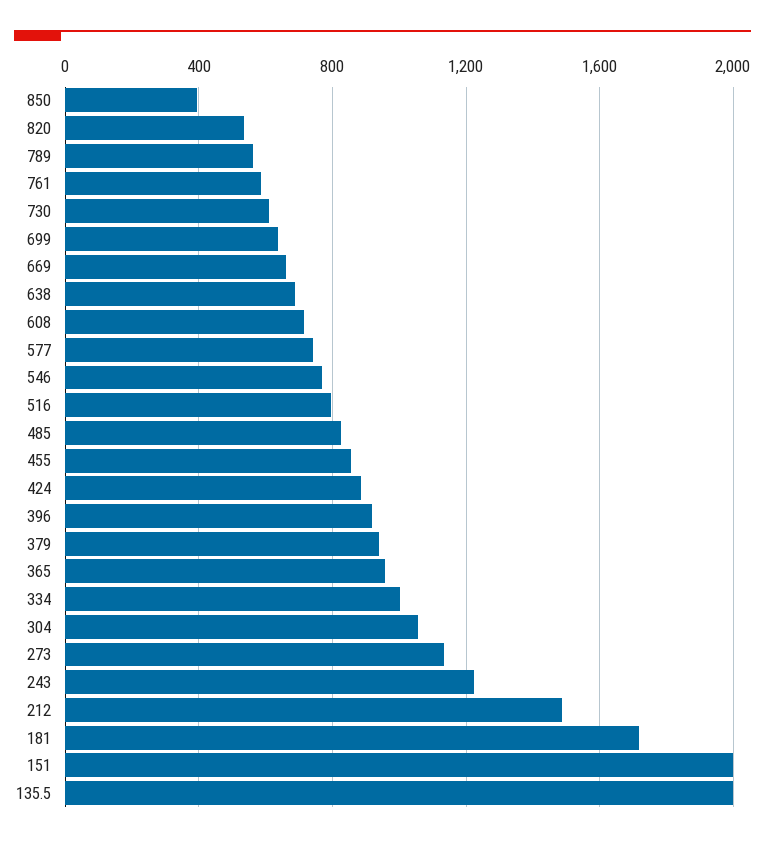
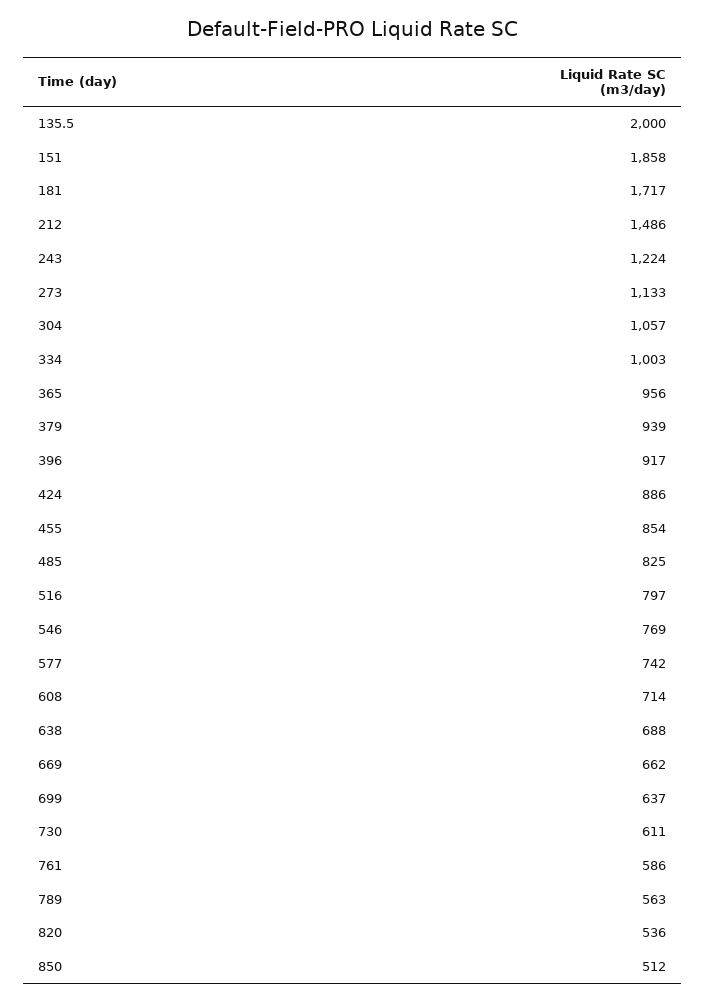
  {
-   "850": 400,
+   "850": 512,
    "820": 536,
    "789": 563,
    "761": 586,
    "730": 611,
    "699": 637,
    "669": 662,
    "638": 688,
    "608": 714,
    "577": 742,
    "546": 769,
    "516": 797,
    "485": 825,
    "455": 854,
    "424": 886,
    "396": 917,
    "379": 939,
    "365": 956,
    "334": 1003,
    "304": 1057,
    "273": 1133,
    "243": 1224,
    "212": 1486,
    "181": 1717,
-   "151": 2000,
+   "151": 1858,
    "135.5": 2000
  }

